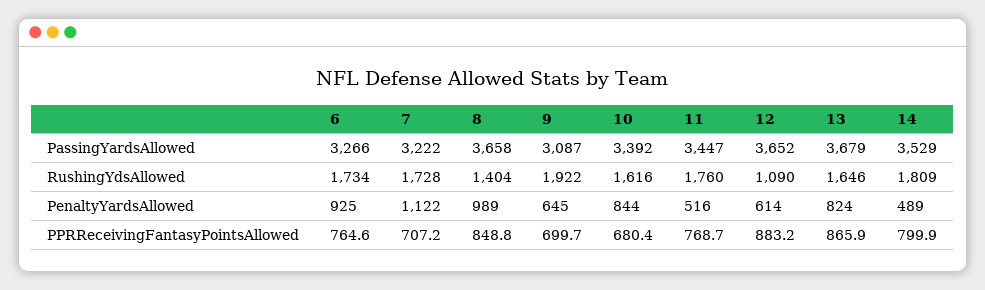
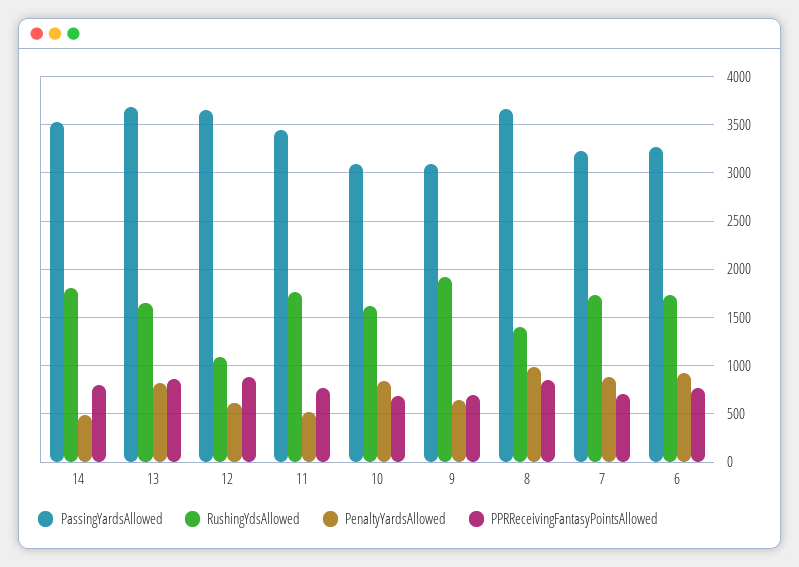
  {
    "PassingYardsAllowed": {
      "6": 3266,
      "7": 3222,
      "8": 3658,
      "9": 3087,
-     "10": 3392,
+     "10": 3100,
      "11": 3447,
      "12": 3652,
      "13": 3679,
      "14": 3529
    },
    "RushingYdsAllowed": {
      "6": 1734,
      "7": 1728,
      "8": 1404,
      "9": 1922,
      "10": 1616,
      "11": 1760,
      "12": 1090,
      "13": 1646,
      "14": 1809
    },
    "PenaltyYardsAllowed": {
      "6": 925,
-     "7": 1122,
+     "7": 900,
      "8": 989,
      "9": 645,
      "10": 844,
      "11": 516,
      "12": 614,
      "13": 824,
      "14": 489
    },
    "PPRReceivingFantasyPointsAllowed": {
      "6": 764.6,
      "7": 707.2,
      "8": 848.8,
      "9": 699.7,
      "10": 680.4,
      "11": 768.7,
      "12": 883.2,
      "13": 865.9,
      "14": 799.9
    }
  }

